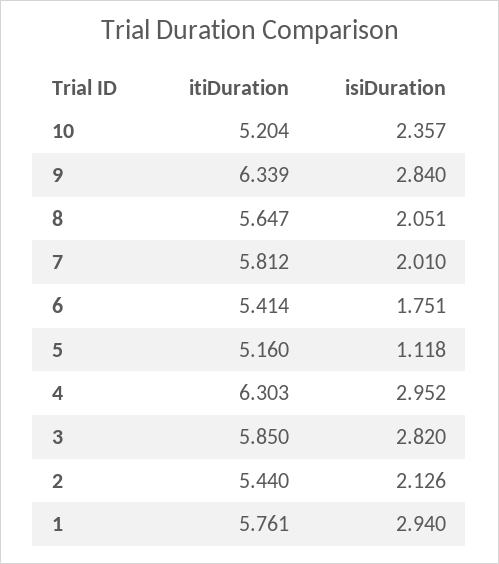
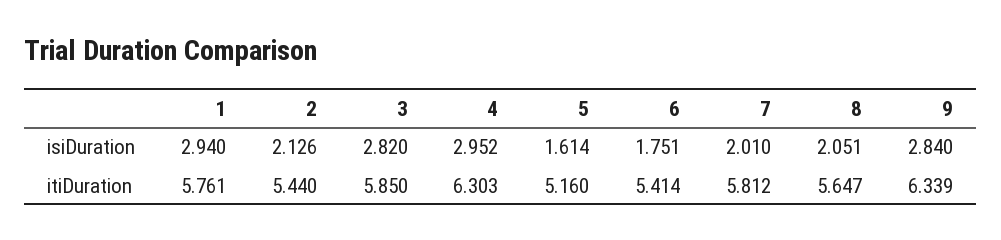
  {
    "itiDuration": {
-     "10": 5.204,
      "9": 6.339,
      "8": 5.647,
      "7": 5.812,
      "6": 5.414,
      "5": 5.16,
      "4": 6.303,
      "3": 5.85,
      "2": 5.44,
      "1": 5.761
    },
    "isiDuration": {
-     "10": 2.357,
      "9": 2.84,
      "8": 2.051,
      "7": 2.01,
      "6": 1.751,
-     "5": 1.118,
+     "5": 1.614,
      "4": 2.952,
      "3": 2.82,
      "2": 2.126,
      "1": 2.94
    }
  }

